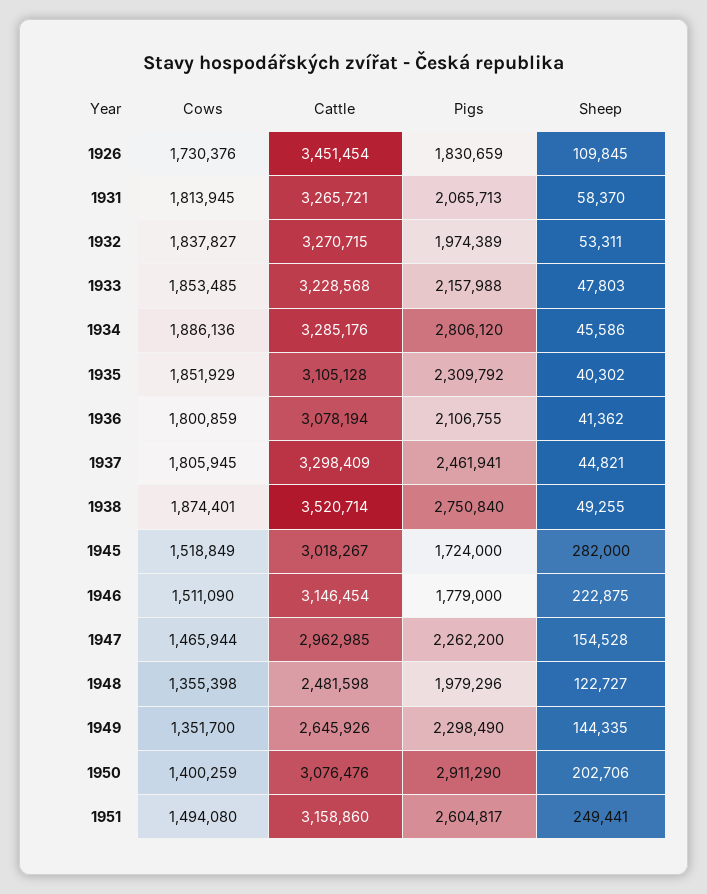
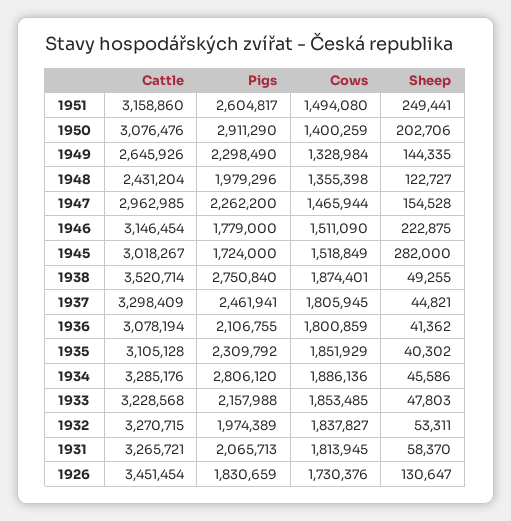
  {
    "Cows": {
      "1926": 1730376,
      "1931": 1813945,
      "1932": 1837827,
      "1933": 1853485,
      "1934": 1886136,
      "1935": 1851929,
      "1936": 1800859,
      "1937": 1805945,
      "1938": 1874401,
      "1945": 1518849,
      "1946": 1511090,
      "1947": 1465944,
      "1948": 1355398,
-     "1949": 1351700,
+     "1949": 1328984,
      "1950": 1400259,
      "1951": 1494080
    },
    "Cattle": {
      "1926": 3451454,
      "1931": 3265721,
      "1932": 3270715,
      "1933": 3228568,
      "1934": 3285176,
      "1935": 3105128,
      "1936": 3078194,
      "1937": 3298409,
      "1938": 3520714,
      "1945": 3018267,
      "1946": 3146454,
      "1947": 2962985,
-     "1948": 2481598,
+     "1948": 2431204,
      "1949": 2645926,
      "1950": 3076476,
      "1951": 3158860
    },
    "Pigs": {
      "1926": 1830659,
      "1931": 2065713,
      "1932": 1974389,
      "1933": 2157988,
      "1934": 2806120,
      "1935": 2309792,
      "1936": 2106755,
      "1937": 2461941,
      "1938": 2750840,
      "1945": 1724000,
      "1946": 1779000,
      "1947": 2262200,
      "1948": 1979296,
      "1949": 2298490,
      "1950": 2911290,
      "1951": 2604817
    },
    "Sheep": {
-     "1926": 109845,
+     "1926": 130647,
      "1931": 58370,
      "1932": 53311,
      "1933": 47803,
      "1934": 45586,
      "1935": 40302,
      "1936": 41362,
      "1937": 44821,
      "1938": 49255,
      "1945": 282000,
      "1946": 222875,
      "1947": 154528,
      "1948": 122727,
      "1949": 144335,
      "1950": 202706,
      "1951": 249441
    }
  }

